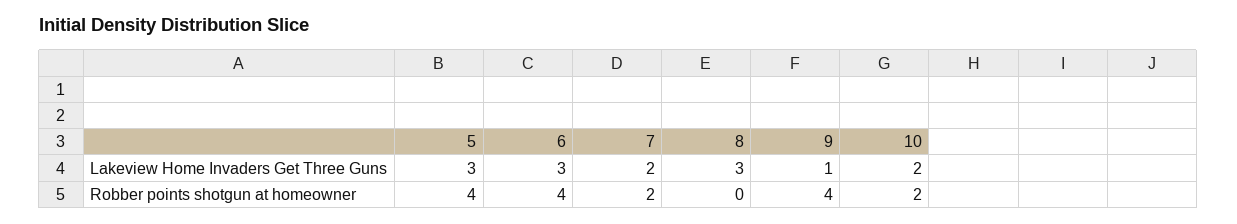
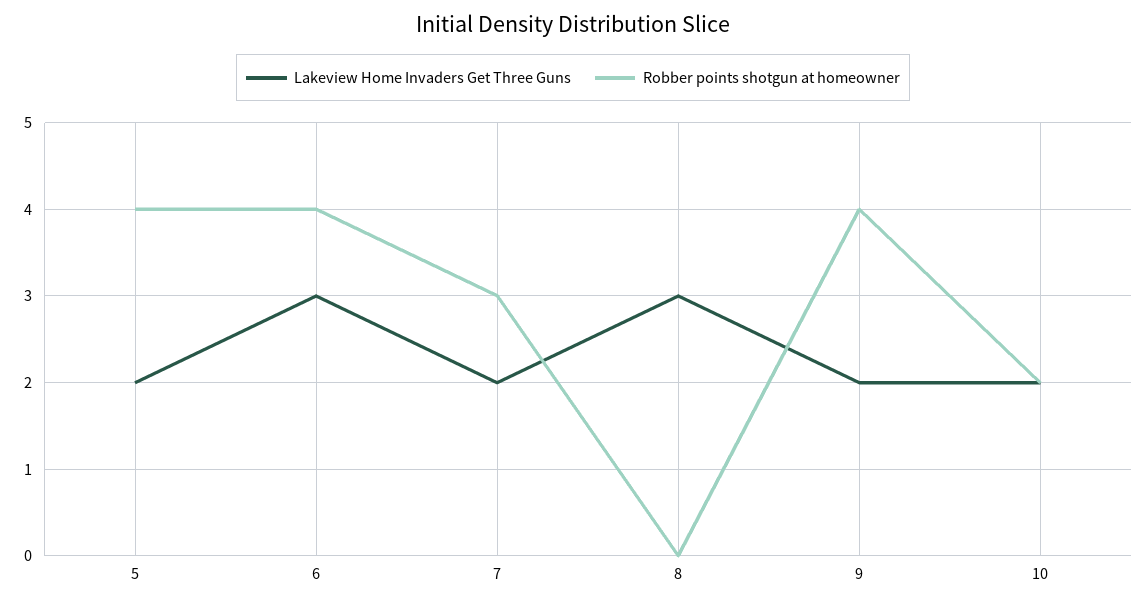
  {
    "Lakeview Home Invaders Get Three Guns": {
-     "5": 3,
+     "5": 2,
      "6": 3,
      "7": 2,
      "8": 3,
-     "9": 1,
+     "9": 2,
      "10": 2
    },
    "Robber points shotgun at homeowner": {
      "5": 4,
      "6": 4,
-     "7": 2,
+     "7": 3,
      "8": 0,
      "9": 4,
      "10": 2
    }
  }

